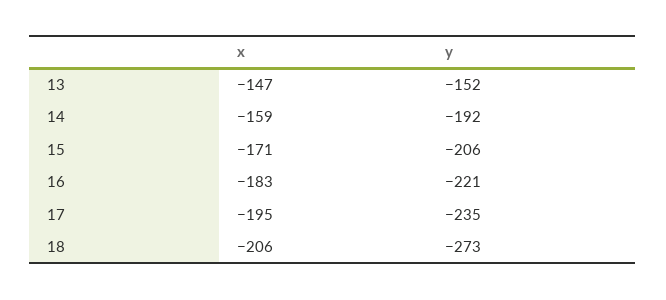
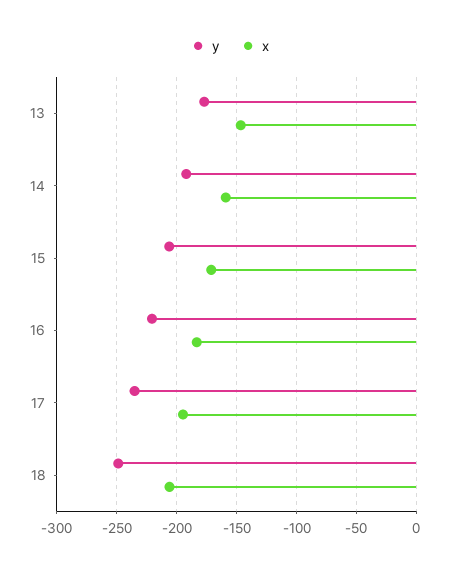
  {
    "x": {
      "13": -147,
      "14": -159,
      "15": -171,
      "16": -183,
      "17": -195,
      "18": -206
    },
    "y": {
-     "13": -152,
+     "13": -180,
      "14": -192,
      "15": -206,
      "16": -221,
      "17": -235,
-     "18": -273
+     "18": -250
    }
  }

